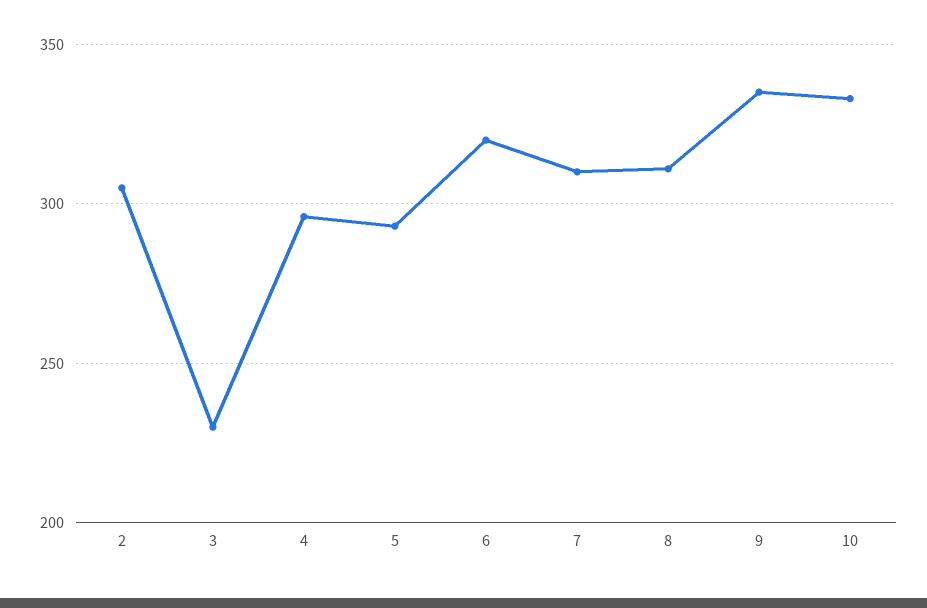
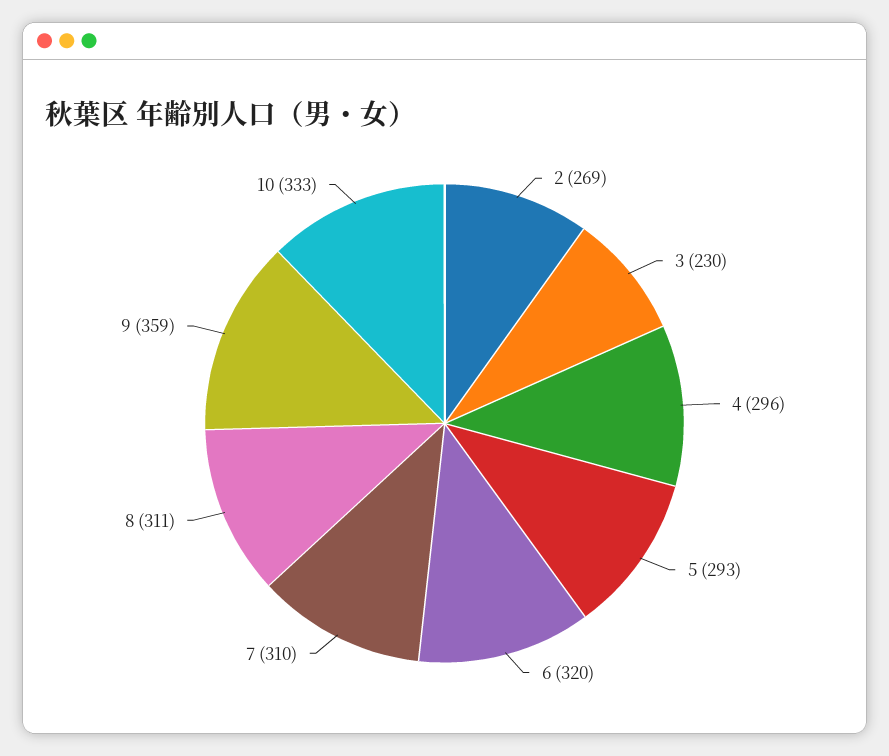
  {
-   "2": 305,
+   "2": 269,
    "3": 230,
    "4": 296,
    "5": 293,
    "6": 320,
    "7": 310,
    "8": 311,
-   "9": 335,
+   "9": 359,
    "10": 333
  }

